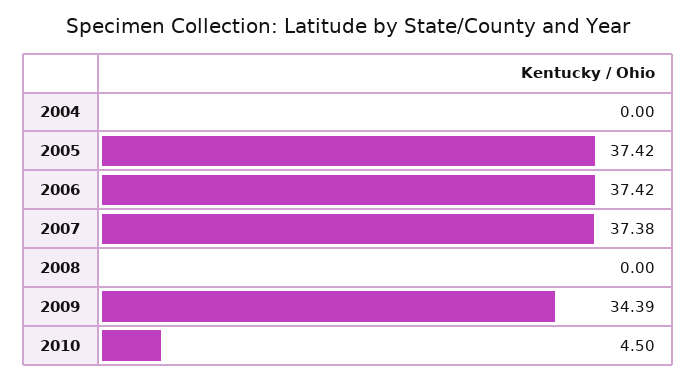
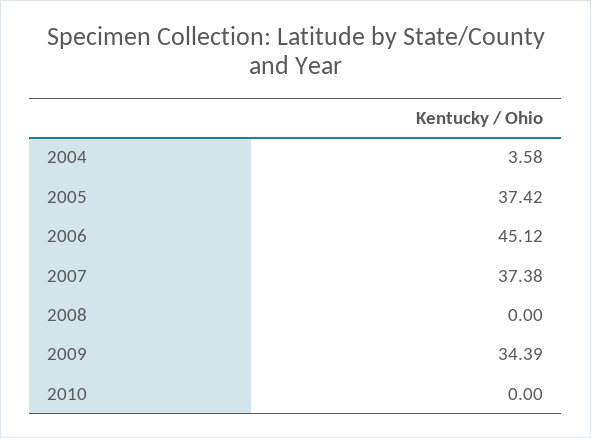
  {
-   "2004": 0,
+   "2004": 3.58,
    "2005": 37.42,
-   "2006": 37.42,
+   "2006": 45.12,
    "2007": 37.38,
    "2008": 0,
    "2009": 34.39,
-   "2010": 4.5
+   "2010": 0
  }

